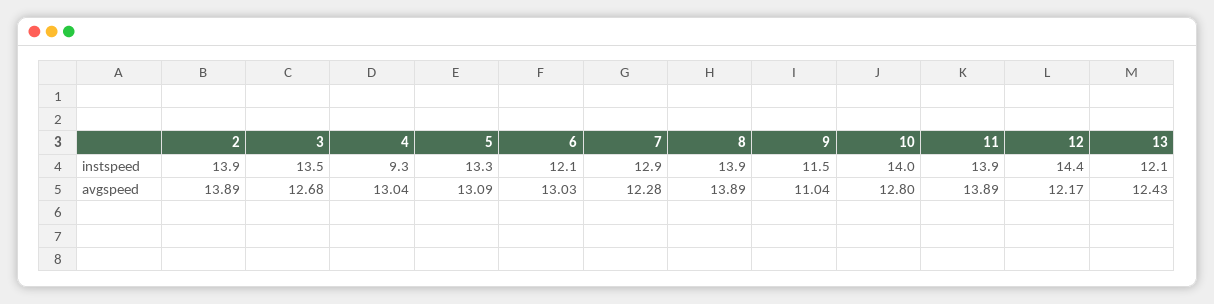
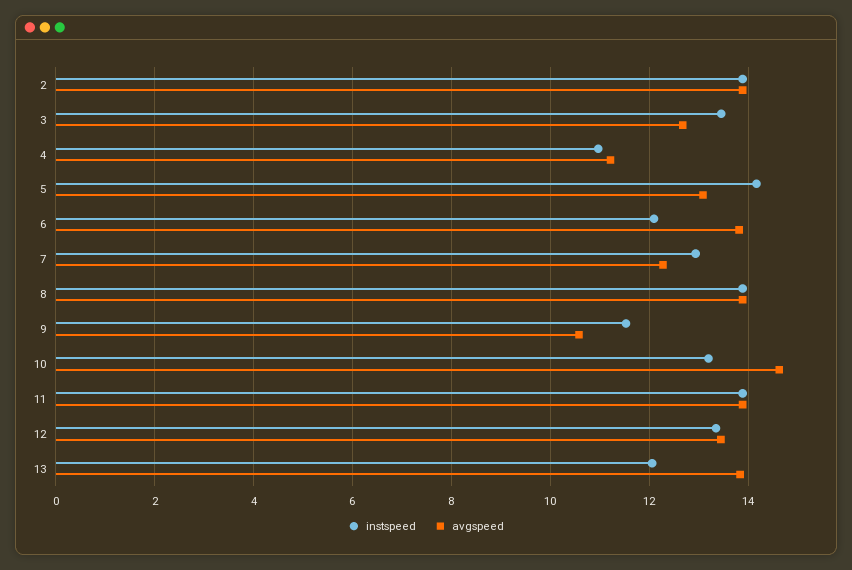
  {
    "instspeed": {
      "2": 13.9,
      "3": 13.5,
-     "4": 9.3,
+     "4": 11,
-     "5": 13.3,
+     "5": 14.2,
      "6": 12.1,
      "7": 12.9,
      "8": 13.9,
      "9": 11.5,
-     "10": 14,
+     "10": 13.2,
      "11": 13.9,
-     "12": 14.4,
+     "12": 13.4,
      "13": 12.1
    },
    "avgspeed": {
      "2": 13.89,
      "3": 12.68,
-     "4": 13.04,
+     "4": 11.2,
      "5": 13.09,
-     "6": 13.03,
+     "6": 13.8,
      "7": 12.28,
      "8": 13.89,
-     "9": 11.04,
+     "9": 10.6,
-     "10": 12.8,
+     "10": 14.6,
      "11": 13.89,
-     "12": 12.17,
+     "12": 13.4,
-     "13": 12.43
+     "13": 13.8
    }
  }

